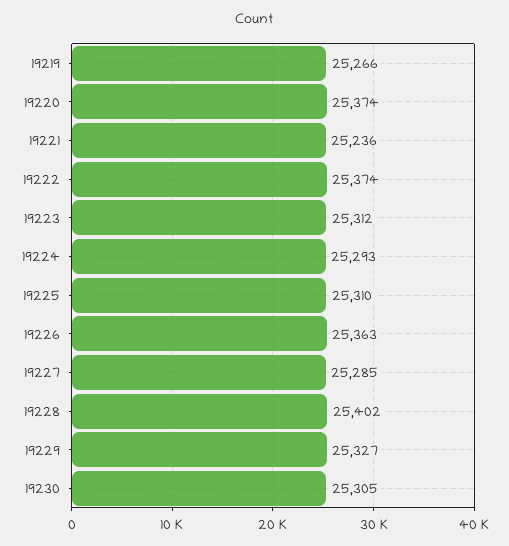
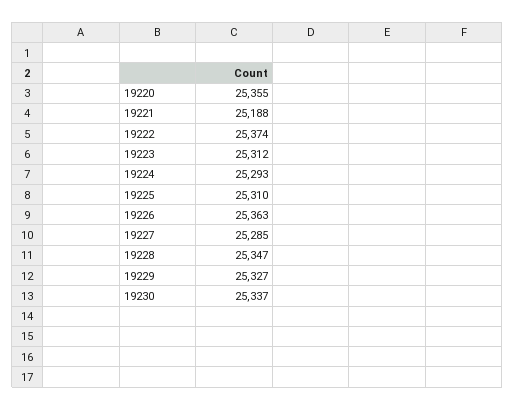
  {
-   "19219": 25266,
-   "19220": 25374,
+   "19220": 25355,
-   "19221": 25236,
+   "19221": 25188,
    "19222": 25374,
    "19223": 25312,
    "19224": 25293,
    "19225": 25310,
    "19226": 25363,
    "19227": 25285,
-   "19228": 25402,
+   "19228": 25347,
    "19229": 25327,
-   "19230": 25305
+   "19230": 25337
  }

